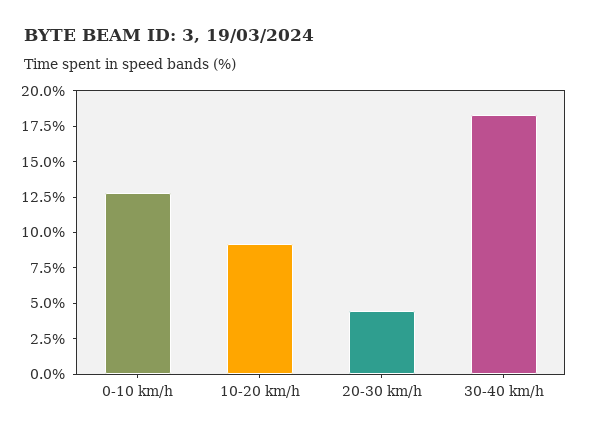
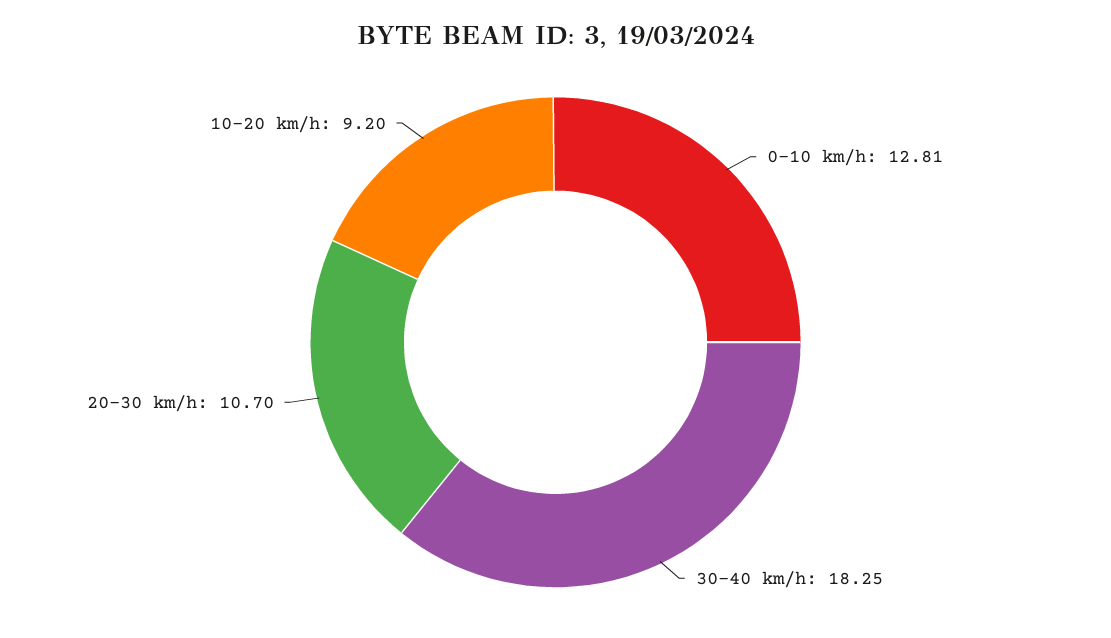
  {
    "0-10 km/h": 12.81,
    "10-20 km/h": 9.2,
-   "20-30 km/h": 5,
+   "20-30 km/h": 10.7,
    "30-40 km/h": 18.25
  }

